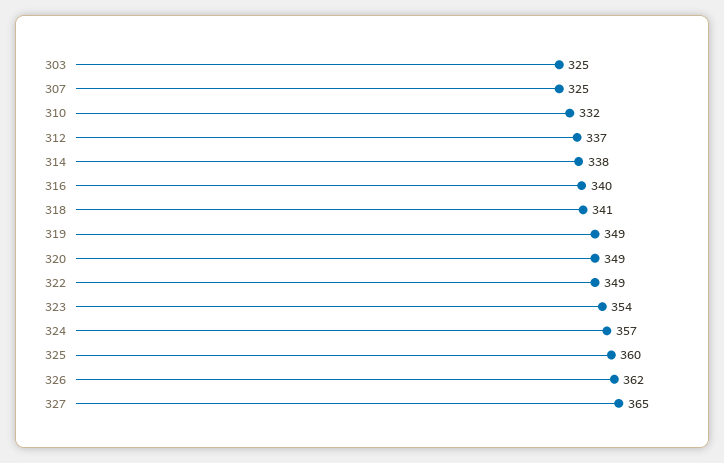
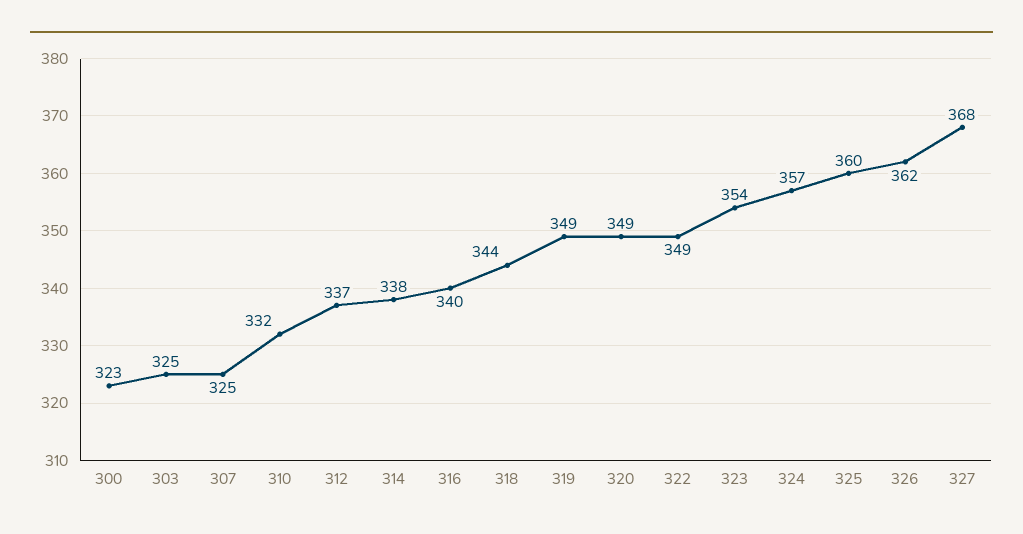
  {
    "303": 325,
    "307": 325,
    "310": 332,
    "312": 337,
    "314": 338,
    "316": 340,
-   "318": 341,
+   "318": 344,
    "319": 349,
    "320": 349,
    "322": 349,
    "323": 354,
    "324": 357,
    "325": 360,
    "326": 362,
-   "327": 365
+   "327": 368,
+   "300": 323
  }

